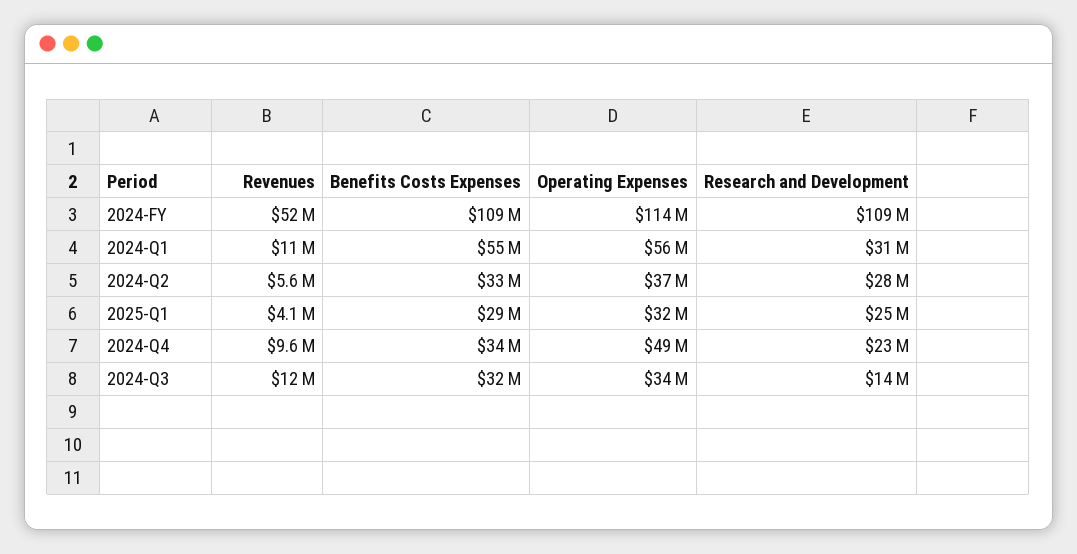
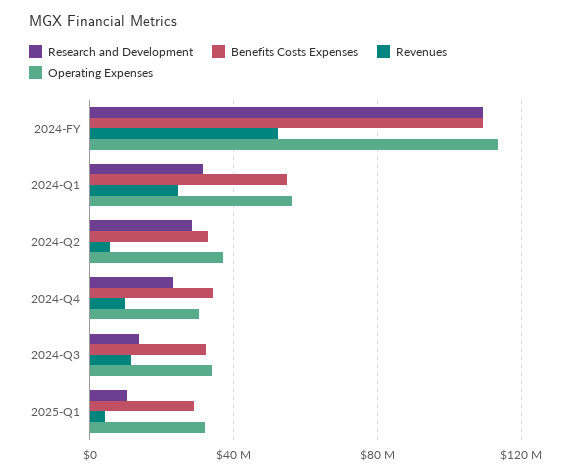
  {
    "Revenues": {
      "2024-FY": 52000000,
-     "2024-Q1": 11000000,
+     "2024-Q1": 25000000,
      "2024-Q2": 5600000,
      "2025-Q1": 4100000,
      "2024-Q4": 9600000,
      "2024-Q3": 12000000
    },
    "Benefits Costs Expenses": {
      "2024-FY": 109000000,
      "2024-Q1": 55000000,
      "2024-Q2": 33000000,
      "2025-Q1": 29000000,
      "2024-Q4": 34000000,
      "2024-Q3": 32000000
    },
    "Operating Expenses": {
      "2024-FY": 114000000,
      "2024-Q1": 56000000,
      "2024-Q2": 37000000,
      "2025-Q1": 32000000,
-     "2024-Q4": 49000000,
+     "2024-Q4": 30000000,
      "2024-Q3": 34000000
    },
    "Research and Development": {
      "2024-FY": 109000000,
      "2024-Q1": 31000000,
      "2024-Q2": 28000000,
-     "2025-Q1": 25000000,
+     "2025-Q1": 10000000,
      "2024-Q4": 23000000,
      "2024-Q3": 14000000
    }
  }

